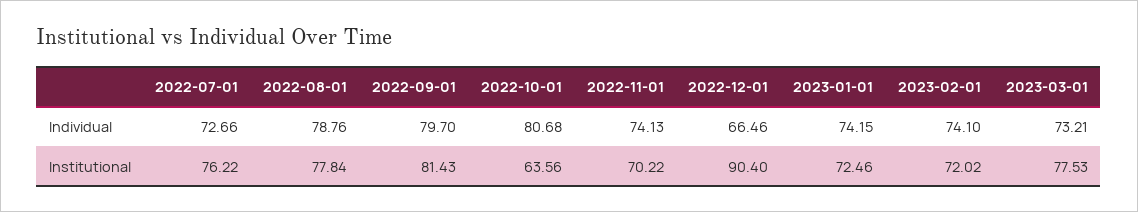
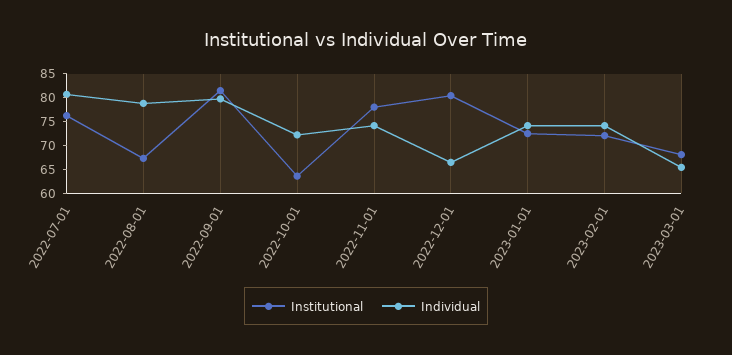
  {
    "Individual": {
-     "2022-07-01": 72.66,
+     "2022-07-01": 80,
      "2022-08-01": 78.76,
      "2022-09-01": 79.7,
-     "2022-10-01": 80.68,
+     "2022-10-01": 72.5,
      "2022-11-01": 74.13,
      "2022-12-01": 66.46,
      "2023-01-01": 74.15,
      "2023-02-01": 74.1,
-     "2023-03-01": 73.21
+     "2023-03-01": 65
    },
    "Institutional": {
      "2022-07-01": 76.22,
-     "2022-08-01": 77.84,
+     "2022-08-01": 67.5,
      "2022-09-01": 81.43,
      "2022-10-01": 63.56,
-     "2022-11-01": 70.22,
+     "2022-11-01": 77.5,
-     "2022-12-01": 90.4,
+     "2022-12-01": 80,
      "2023-01-01": 72.46,
      "2023-02-01": 72.02,
-     "2023-03-01": 77.53
+     "2023-03-01": 67.5
    }
  }

